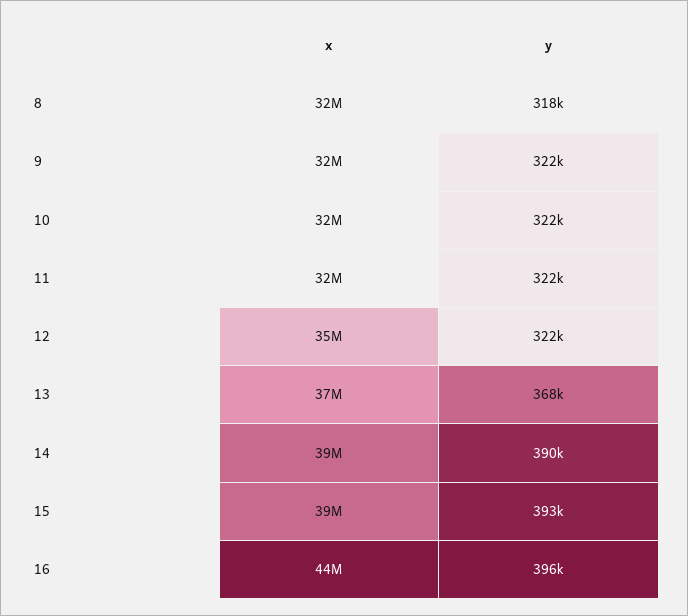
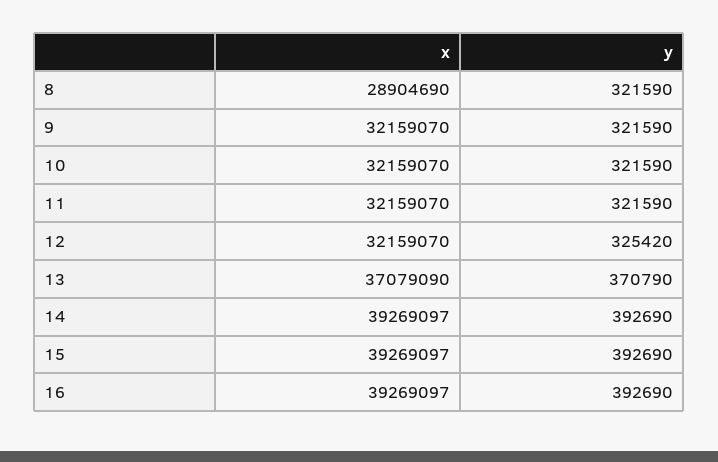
  {
    "x": {
-     "8": 32000000,
+     "8": 28904690,
      "9": 32159070,
      "10": 32159070,
      "11": 32159070,
-     "12": 35000000,
+     "12": 32159070,
      "13": 37079090,
      "14": 39269097,
      "15": 39269097,
-     "16": 44000000
+     "16": 39269097
    },
    "y": {
-     "8": 318000,
+     "8": 321590,
      "9": 321590,
      "10": 321590,
      "11": 321590,
-     "12": 322000,
+     "12": 325420,
-     "13": 368000,
+     "13": 370790,
-     "14": 390000,
+     "14": 392690,
      "15": 392690,
-     "16": 396000
+     "16": 392690
    }
  }

